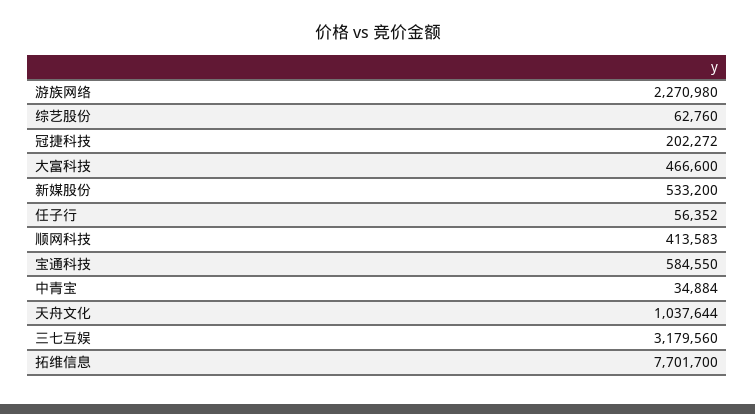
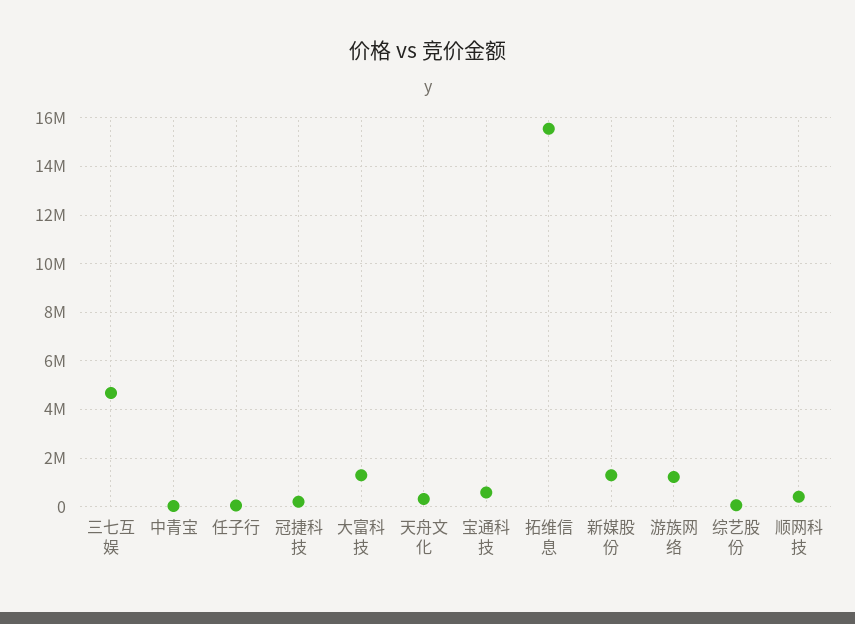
  {
-   "游族网络": 2270980,
+   "游族网络": 1250000,
    "综艺股份": 62760,
    "冠捷科技": 202272,
-   "大富科技": 466600,
+   "大富科技": 1250000,
-   "新媒股份": 533200,
+   "新媒股份": 1250000,
    "任子行": 56352,
    "顺网科技": 413583,
    "宝通科技": 584550,
    "中青宝": 34884,
-   "天舟文化": 1037644,
+   "天舟文化": 250000,
-   "三七互娱": 3179560,
+   "三七互娱": 4750000,
-   "拓维信息": 7701700
+   "拓维信息": 15500000
  }

